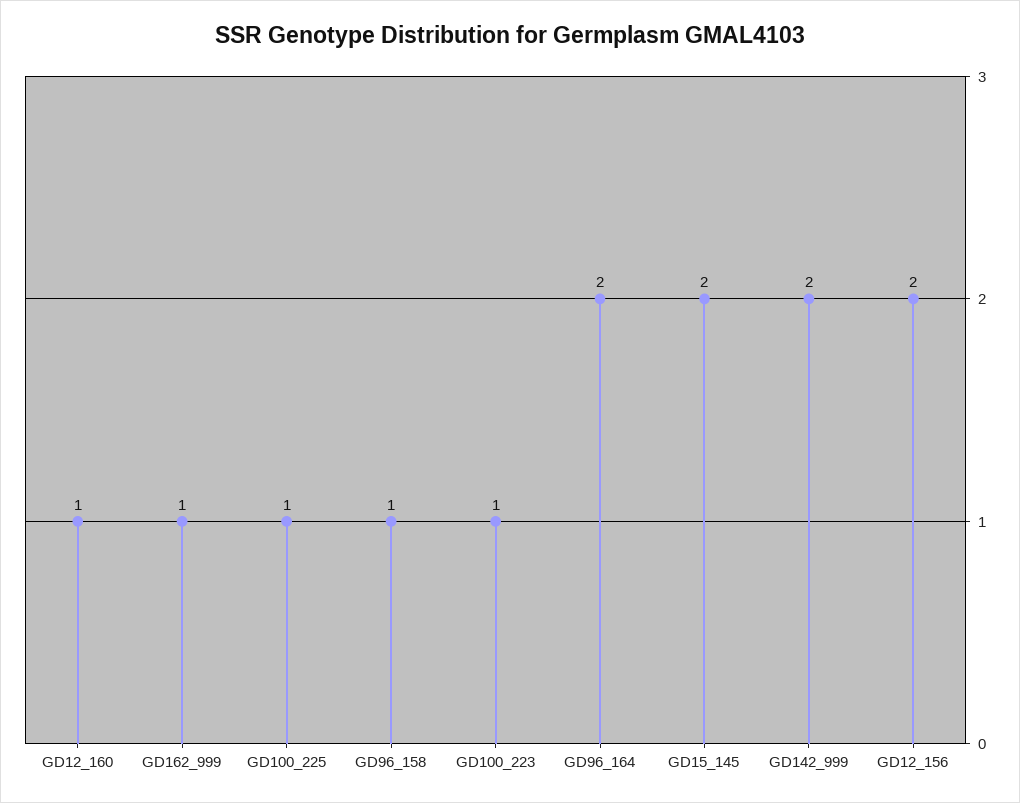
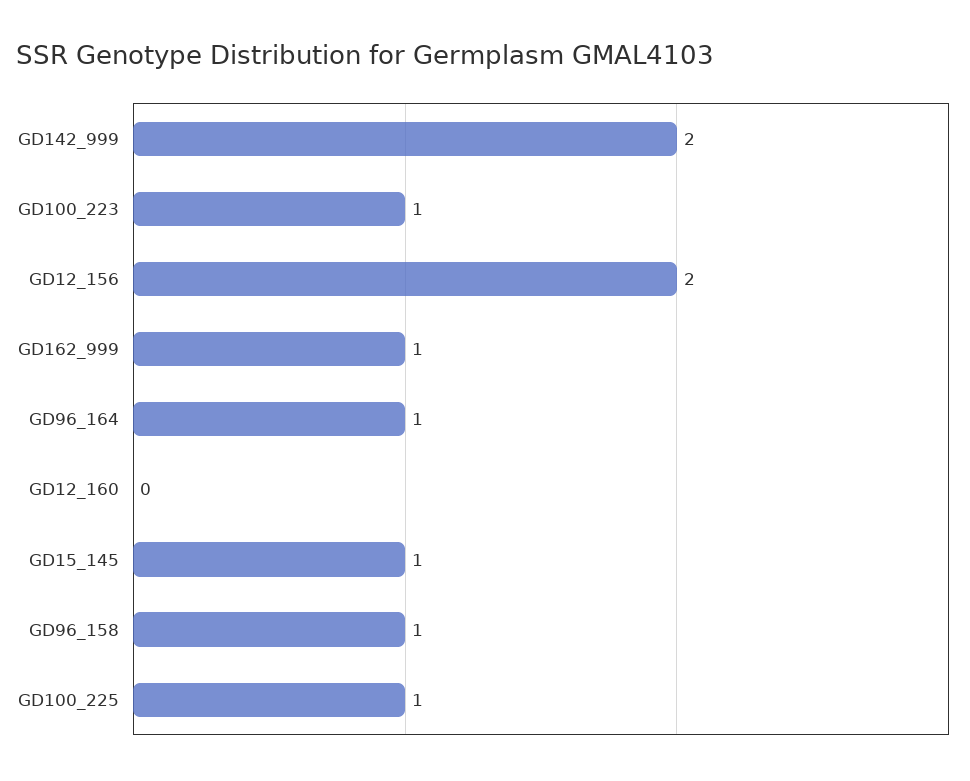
  {
-   "GD12_160": 1,
+   "GD12_160": 0,
    "GD162_999": 1,
    "GD100_225": 1,
    "GD96_158": 1,
    "GD100_223": 1,
-   "GD96_164": 2,
+   "GD96_164": 1,
-   "GD15_145": 2,
+   "GD15_145": 1,
    "GD142_999": 2,
    "GD12_156": 2
  }

